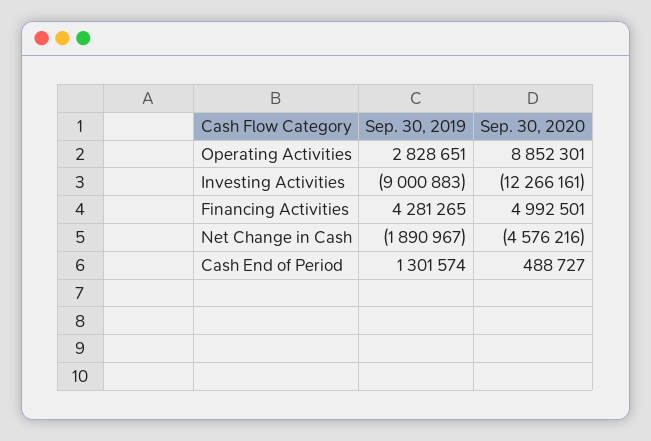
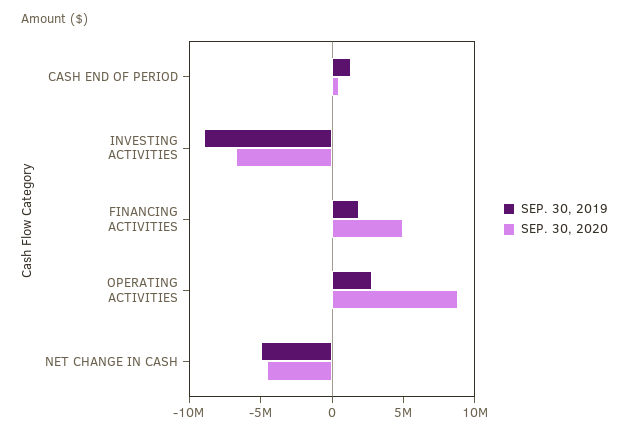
  {
    "Sep. 30, 2019": {
      "Operating Activities": 2828651,
      "Investing Activities": -9000883,
-     "Financing Activities": 4281265,
+     "Financing Activities": 2000000,
-     "Net Change in Cash": -1890967,
+     "Net Change in Cash": -5000000,
      "Cash End of Period": 1301574
    },
    "Sep. 30, 2020": {
      "Operating Activities": 8852301,
-     "Investing Activities": -12266161,
+     "Investing Activities": -7000000,
      "Financing Activities": 4992501,
      "Net Change in Cash": -4576216,
      "Cash End of Period": 488727
    }
  }

